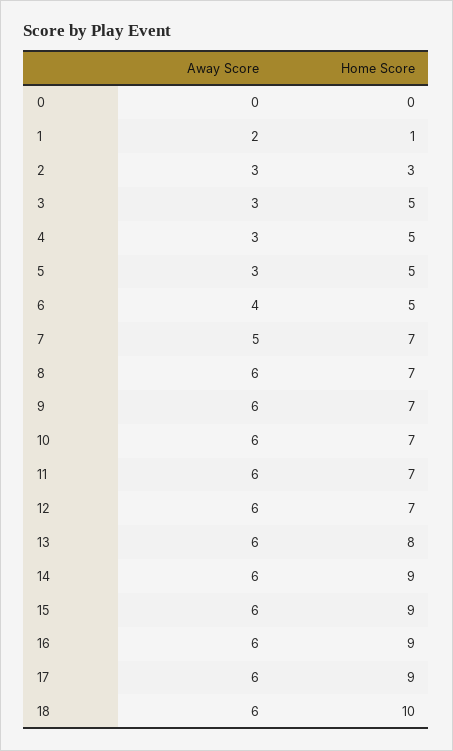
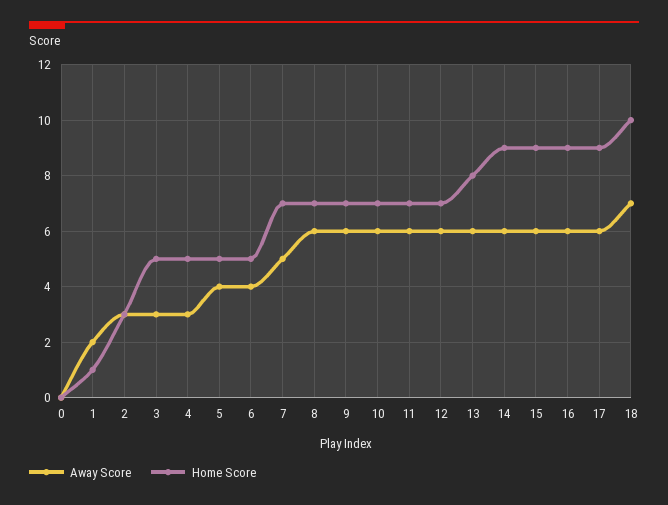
  {
    "Away Score": {
      "0": 0,
      "1": 2,
      "2": 3,
      "3": 3,
      "4": 3,
-     "5": 3,
+     "5": 4,
      "6": 4,
      "7": 5,
      "8": 6,
      "9": 6,
      "10": 6,
      "11": 6,
      "12": 6,
      "13": 6,
      "14": 6,
      "15": 6,
      "16": 6,
      "17": 6,
-     "18": 6
+     "18": 7
    },
    "Home Score": {
      "0": 0,
      "1": 1,
      "2": 3,
      "3": 5,
      "4": 5,
      "5": 5,
      "6": 5,
      "7": 7,
      "8": 7,
      "9": 7,
      "10": 7,
      "11": 7,
      "12": 7,
      "13": 8,
      "14": 9,
      "15": 9,
      "16": 9,
      "17": 9,
      "18": 10
    }
  }

